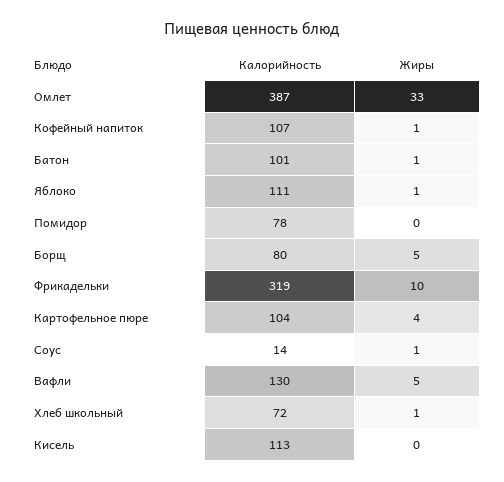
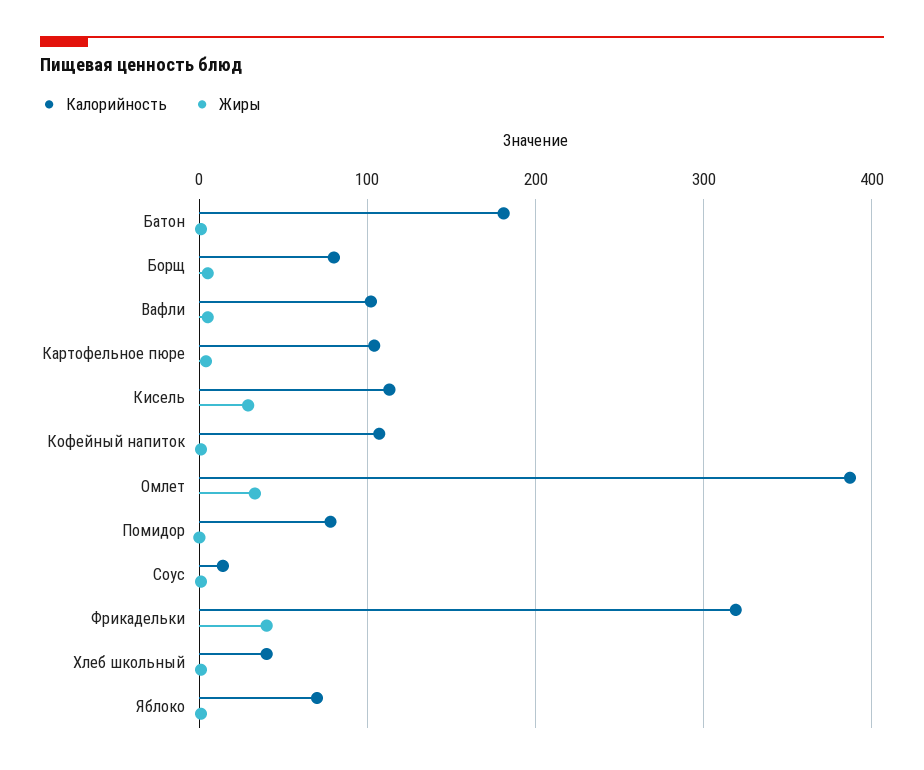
  {
    "Калорийность": {
      "Омлет": 387,
      "Кофейный напиток": 107,
-     "Батон": 101,
+     "Батон": 180,
-     "Яблоко": 111,
+     "Яблоко": 70,
      "Помидор": 78,
      "Борщ": 80,
      "Фрикадельки": 319,
      "Картофельное пюре": 104,
      "Соус": 14,
-     "Вафли": 130,
+     "Вафли": 100,
-     "Хлеб школьный": 72,
+     "Хлеб школьный": 40,
      "Кисель": 113
    },
    "Жиры": {
      "Омлет": 33,
      "Кофейный напиток": 1,
      "Батон": 1,
      "Яблоко": 1,
      "Помидор": 0,
      "Борщ": 5,
-     "Фрикадельки": 10,
+     "Фрикадельки": 40,
      "Картофельное пюре": 4,
      "Соус": 1,
      "Вафли": 5,
      "Хлеб школьный": 1,
-     "Кисель": 0
+     "Кисель": 30
    }
  }

